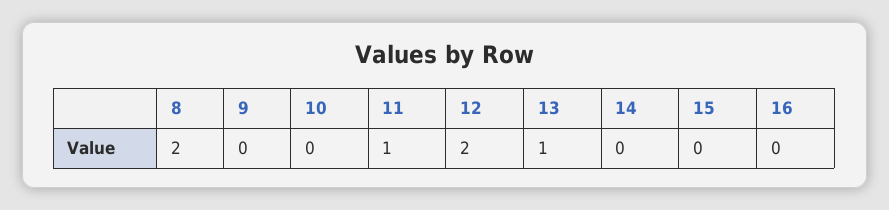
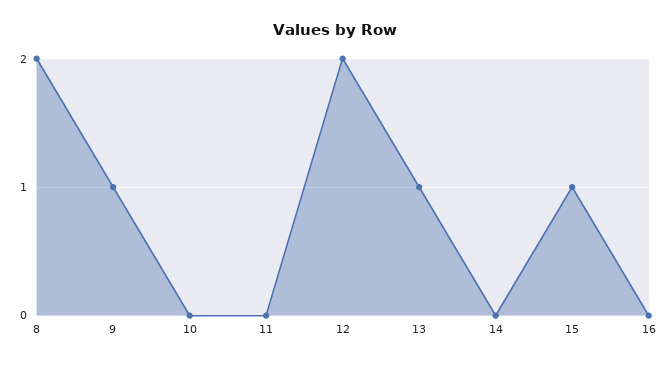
  {
    "8": 2,
-   "9": 0,
+   "9": 1,
    "10": 0,
-   "11": 1,
+   "11": 0,
    "12": 2,
    "13": 1,
    "14": 0,
-   "15": 0,
+   "15": 1,
    "16": 0
  }

